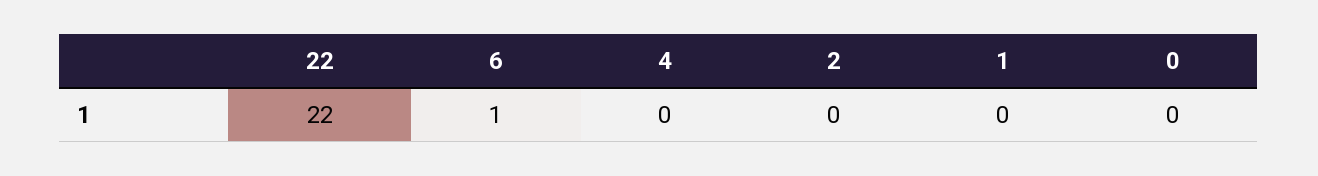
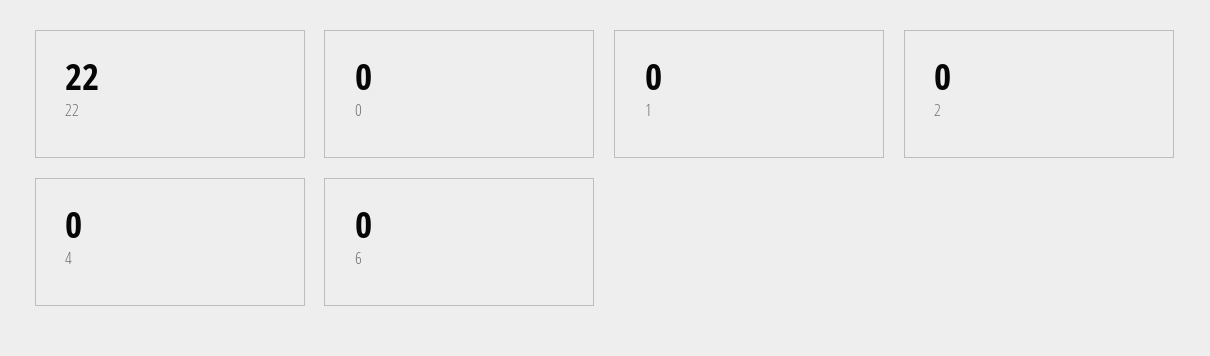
  {
    "22": 22,
-   "6": 1,
+   "6": 0,
    "4": 0,
    "2": 0,
    "1": 0,
    "0": 0
  }

